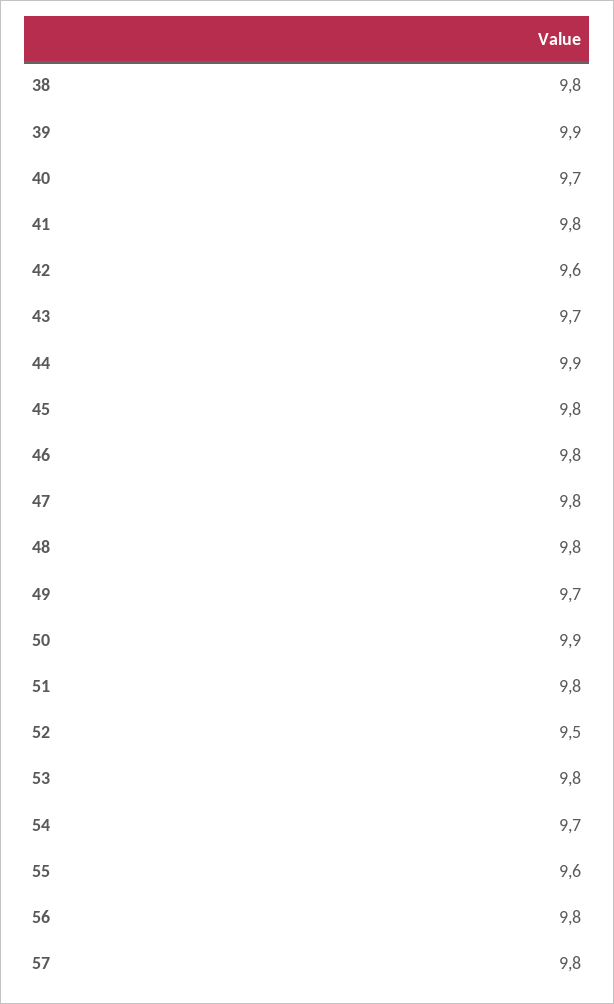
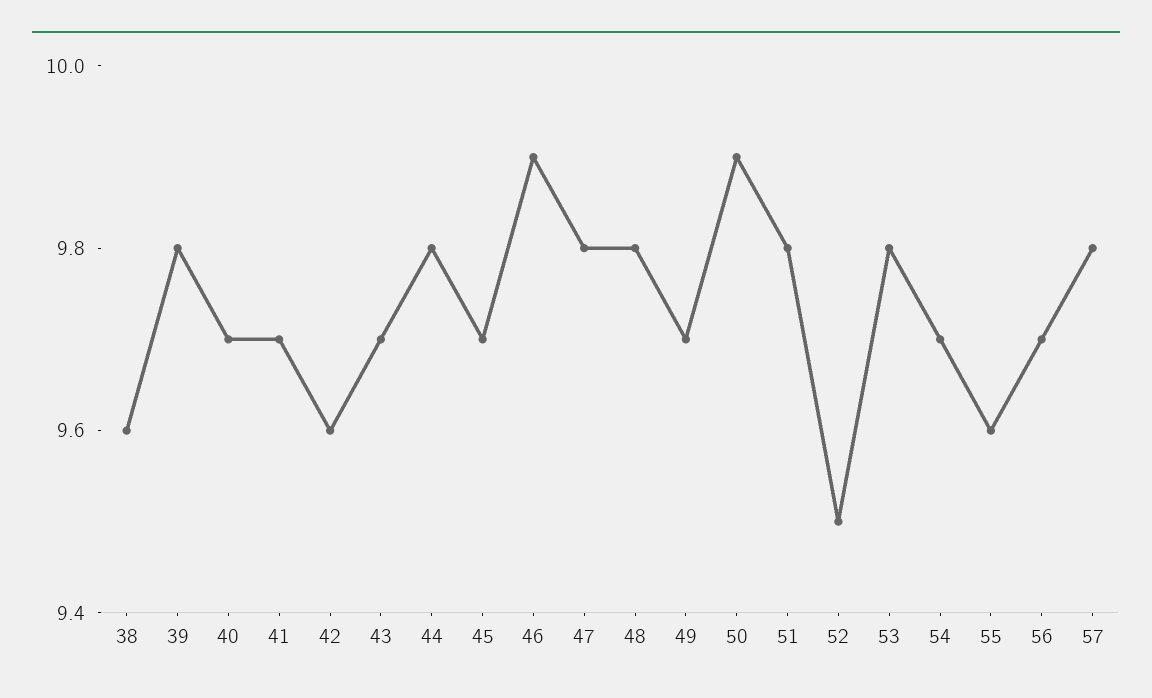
  {
-   "38": 9.8,
+   "38": 9.6,
-   "39": 9.9,
+   "39": 9.8,
    "40": 9.7,
-   "41": 9.8,
+   "41": 9.7,
    "42": 9.6,
    "43": 9.7,
-   "44": 9.9,
+   "44": 9.8,
-   "45": 9.8,
+   "45": 9.7,
-   "46": 9.8,
+   "46": 9.9,
    "47": 9.8,
    "48": 9.8,
    "49": 9.7,
    "50": 9.9,
    "51": 9.8,
    "52": 9.5,
    "53": 9.8,
    "54": 9.7,
    "55": 9.6,
-   "56": 9.8,
+   "56": 9.7,
    "57": 9.8
  }

